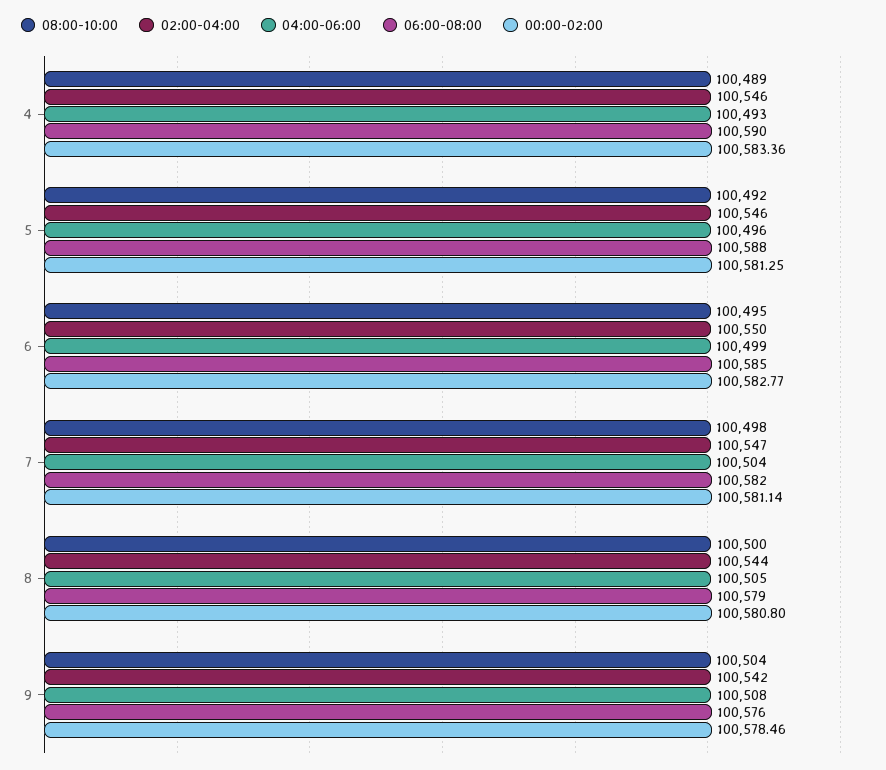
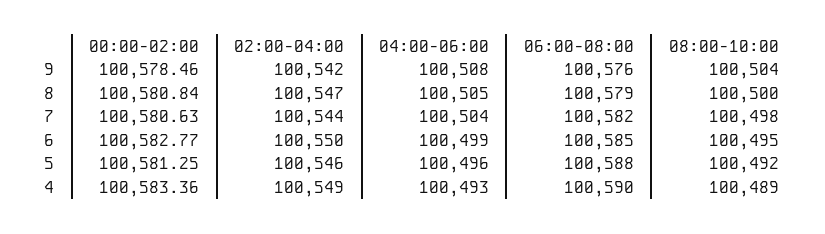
  {
    "08:00-10:00": {
      "4": 100489,
      "5": 100492,
      "6": 100495,
      "7": 100498,
      "8": 100500,
      "9": 100504
    },
    "02:00-04:00": {
-     "4": 100546,
+     "4": 100549,
      "5": 100546,
      "6": 100550,
-     "7": 100547,
+     "7": 100544,
-     "8": 100544,
+     "8": 100547,
      "9": 100542
    },
    "04:00-06:00": {
      "4": 100493,
      "5": 100496,
      "6": 100499,
      "7": 100504,
      "8": 100505,
      "9": 100508
    },
    "06:00-08:00": {
      "4": 100590,
      "5": 100588,
      "6": 100585,
      "7": 100582,
      "8": 100579,
      "9": 100576
    },
    "00:00-02:00": {
      "4": 100583.36,
      "5": 100581.25,
      "6": 100582.77,
-     "7": 100581.14,
+     "7": 100580.63,
-     "8": 100580.8,
+     "8": 100580.84,
      "9": 100578.46
    }
  }

